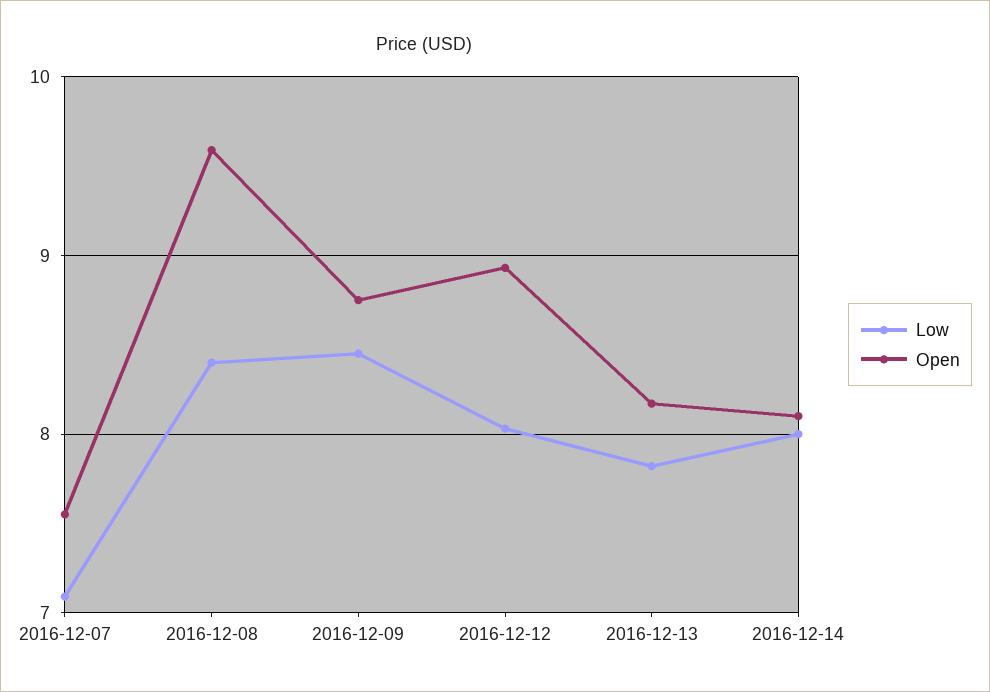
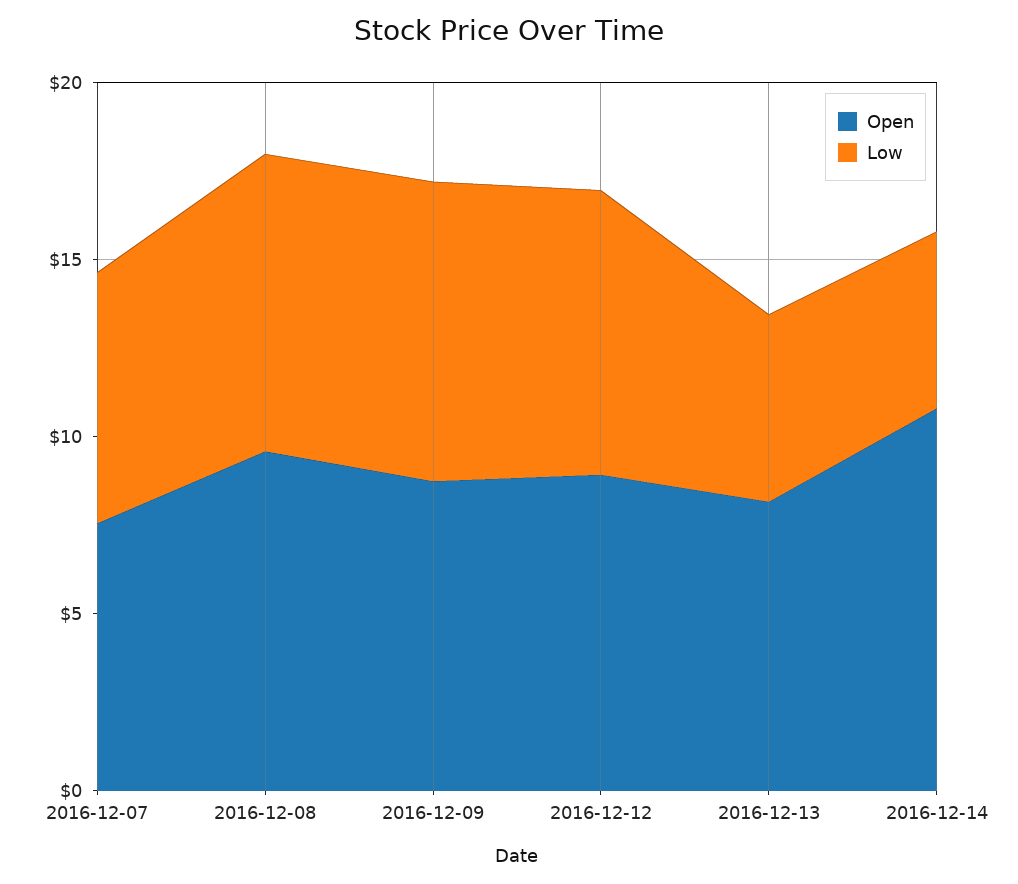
  {
    "Low": {
      "2016-12-07": 7.1,
      "2016-12-08": 8.4,
      "2016-12-09": 8.5,
      "2016-12-12": 8,
-     "2016-12-13": 7.8,
+     "2016-12-13": 5,
-     "2016-12-14": 8
+     "2016-12-14": 5
    },
    "Open": {
      "2016-12-07": 7.6,
      "2016-12-08": 9.6,
      "2016-12-09": 8.8,
      "2016-12-12": 8.9,
      "2016-12-13": 8.2,
-     "2016-12-14": 8.1
+     "2016-12-14": 11
    }
  }

